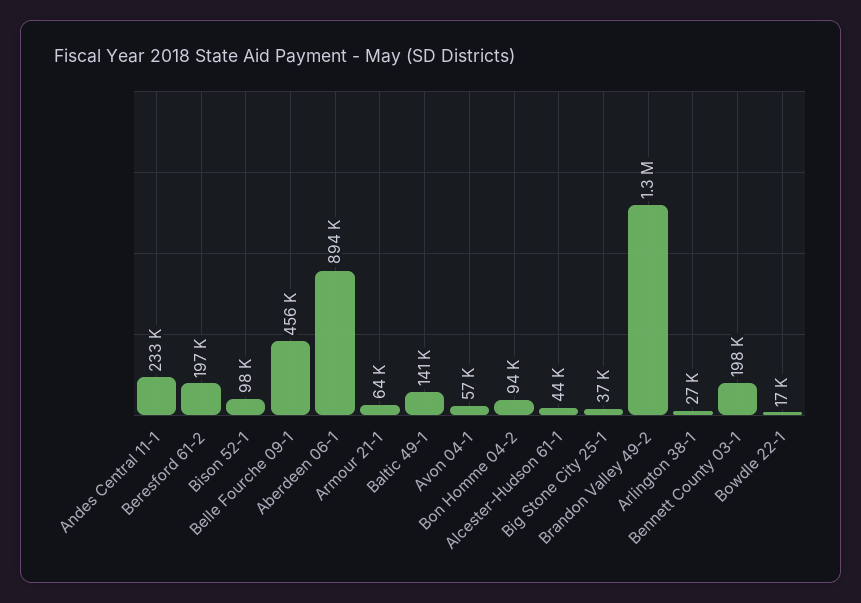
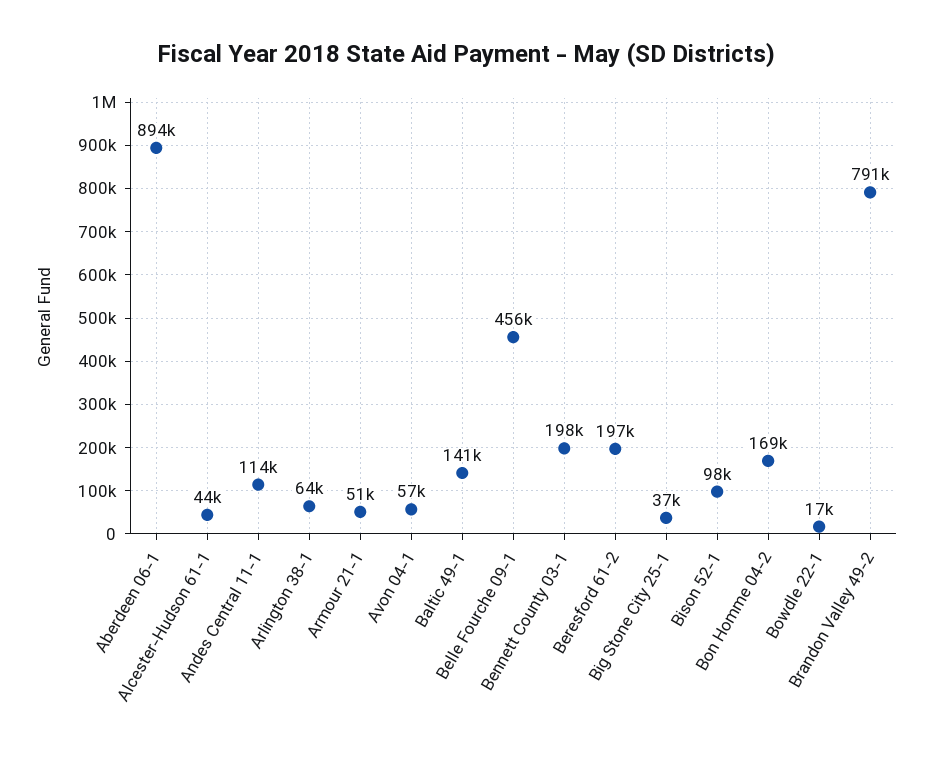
  {
-   "Andes Central 11-1": 233000,
+   "Andes Central 11-1": 114000,
    "Beresford 61-2": 197000,
    "Bison 52-1": 98000,
    "Belle Fourche 09-1": 456000,
    "Aberdeen 06-1": 894000,
-   "Armour 21-1": 64000,
+   "Armour 21-1": 51000,
    "Baltic 49-1": 141000,
    "Avon 04-1": 57000,
-   "Bon Homme 04-2": 94000,
+   "Bon Homme 04-2": 169000,
    "Alcester-Hudson 61-1": 44000,
    "Big Stone City 25-1": 37000,
-   "Brandon Valley 49-2": 1300000,
+   "Brandon Valley 49-2": 791000,
-   "Arlington 38-1": 27000,
+   "Arlington 38-1": 64000,
    "Bennett County 03-1": 198000,
    "Bowdle 22-1": 17000
  }

